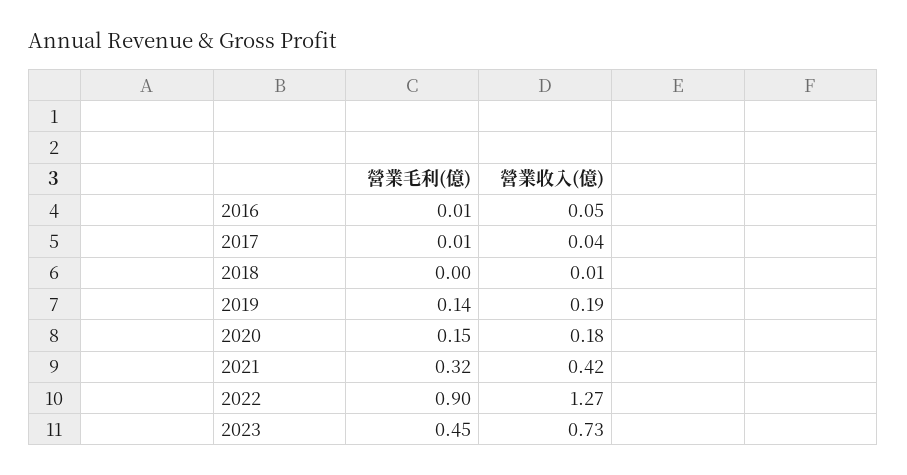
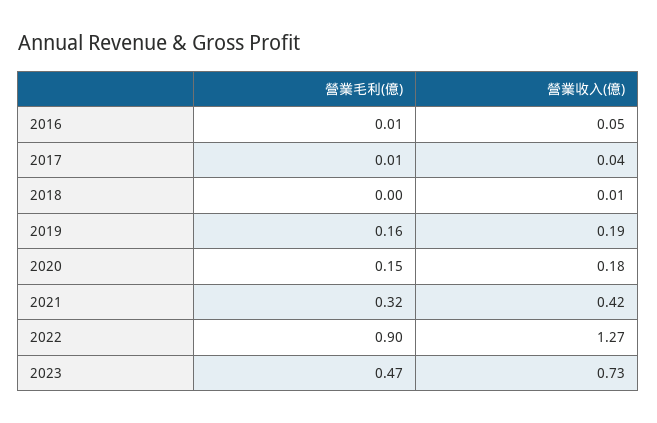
  {
    "營業毛利(億)": {
      "2016": 0.01,
      "2017": 0.01,
      "2018": 0,
-     "2019": 0.14,
+     "2019": 0.16,
      "2020": 0.15,
      "2021": 0.32,
      "2022": 0.9,
-     "2023": 0.45
+     "2023": 0.47
    },
    "營業收入(億)": {
      "2016": 0.05,
      "2017": 0.04,
      "2018": 0.01,
      "2019": 0.19,
      "2020": 0.18,
      "2021": 0.42,
      "2022": 1.27,
      "2023": 0.73
    }
  }

